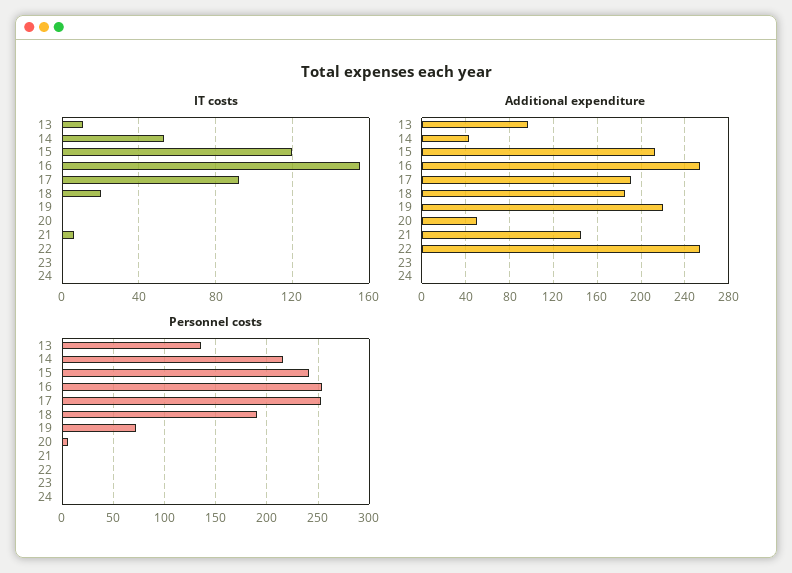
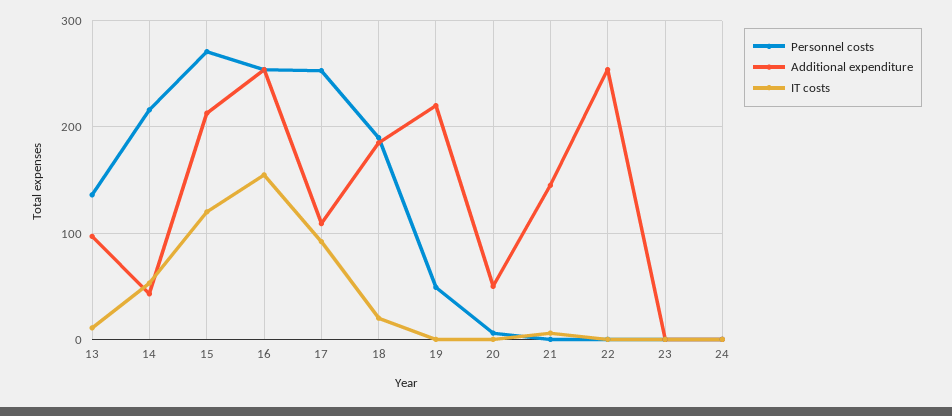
  {
    "IT costs": {
      "13": 10,
      "14": 55,
      "15": 120,
      "16": 155,
      "17": 90,
      "18": 20,
      "19": 0,
      "20": 0,
      "21": 5,
      "22": 0,
      "23": 0,
      "24": 0
    },
    "Additional expenditure": {
      "13": 100,
      "14": 40,
      "15": 210,
      "16": 250,
-     "17": 190,
+     "17": 110,
      "18": 190,
      "19": 220,
      "20": 50,
      "21": 150,
      "22": 250,
      "23": 0,
      "24": 0
    },
    "Personnel costs": {
      "13": 140,
      "14": 220,
-     "15": 240,
+     "15": 270,
      "16": 250,
      "17": 250,
      "18": 190,
-     "19": 70,
+     "19": 50,
      "20": 10,
      "21": 0,
      "22": 0,
      "23": 0,
      "24": 0
    }
  }

